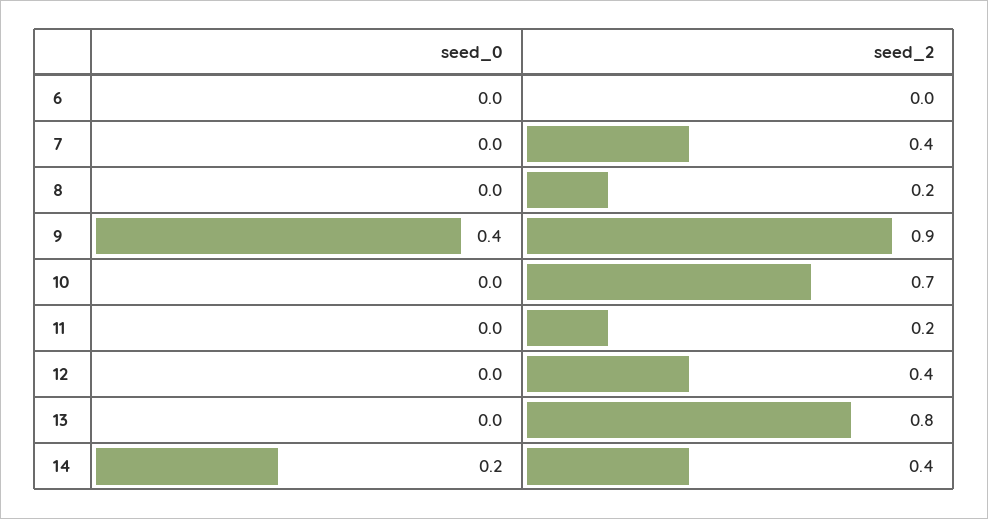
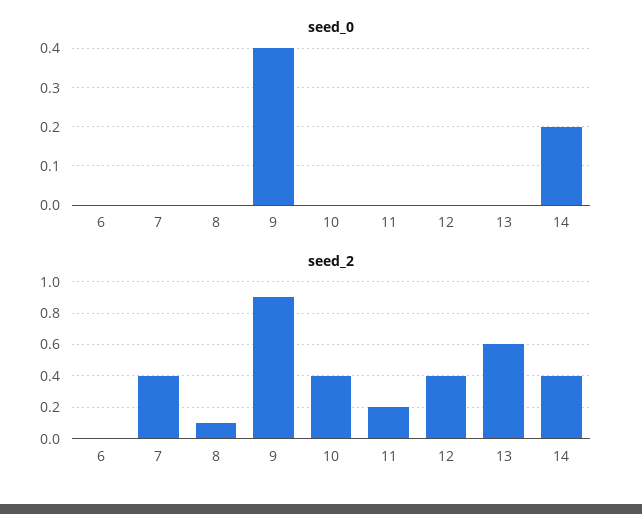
  {
    "seed_0": {
      "6": 0,
      "7": 0,
      "8": 0,
      "9": 0.4,
      "10": 0,
      "11": 0,
      "12": 0,
      "13": 0,
      "14": 0.2
    },
    "seed_2": {
      "6": 0,
      "7": 0.4,
-     "8": 0.2,
+     "8": 0.1,
      "9": 0.9,
-     "10": 0.7,
+     "10": 0.4,
      "11": 0.2,
      "12": 0.4,
-     "13": 0.8,
+     "13": 0.6,
      "14": 0.4
    }
  }

